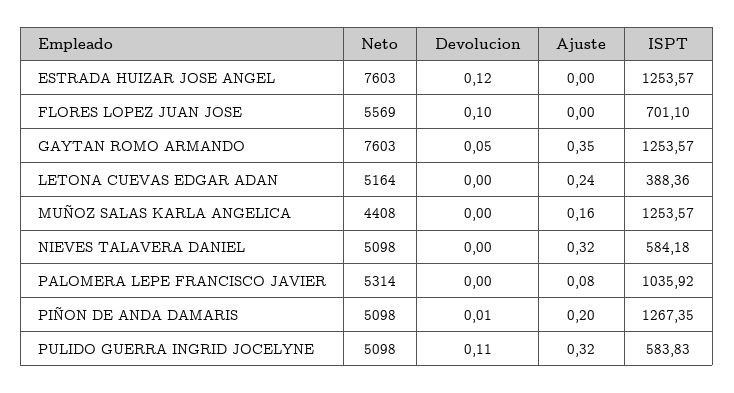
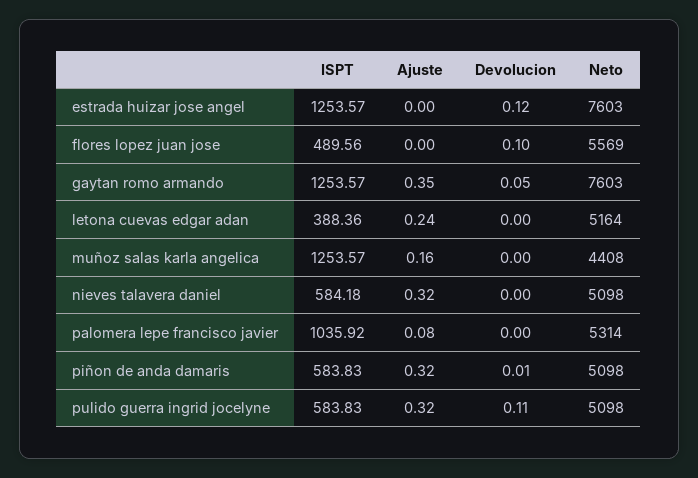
  {
    "Neto": {
      "ESTRADA HUIZAR JOSE ANGEL": 7603,
      "FLORES LOPEZ JUAN JOSE": 5569,
      "GAYTAN ROMO ARMANDO": 7603,
      "LETONA CUEVAS EDGAR ADAN": 5164,
      "MUÑOZ SALAS KARLA ANGELICA": 4408,
      "NIEVES TALAVERA DANIEL": 5098,
      "PALOMERA LEPE FRANCISCO JAVIER": 5314,
      "PIÑON DE ANDA DAMARIS": 5098,
      "PULIDO GUERRA INGRID JOCELYNE": 5098
    },
    "Devolucion": {
      "ESTRADA HUIZAR JOSE ANGEL": 0.12,
      "FLORES LOPEZ JUAN JOSE": 0.1,
      "GAYTAN ROMO ARMANDO": 0.05,
      "LETONA CUEVAS EDGAR ADAN": 0,
      "MUÑOZ SALAS KARLA ANGELICA": 0,
      "NIEVES TALAVERA DANIEL": 0,
      "PALOMERA LEPE FRANCISCO JAVIER": 0,
      "PIÑON DE ANDA DAMARIS": 0.01,
      "PULIDO GUERRA INGRID JOCELYNE": 0.11
    },
    "Ajuste": {
      "ESTRADA HUIZAR JOSE ANGEL": 0,
      "FLORES LOPEZ JUAN JOSE": 0,
      "GAYTAN ROMO ARMANDO": 0.35,
      "LETONA CUEVAS EDGAR ADAN": 0.24,
      "MUÑOZ SALAS KARLA ANGELICA": 0.16,
      "NIEVES TALAVERA DANIEL": 0.32,
      "PALOMERA LEPE FRANCISCO JAVIER": 0.08,
-     "PIÑON DE ANDA DAMARIS": 0.2,
+     "PIÑON DE ANDA DAMARIS": 0.32,
      "PULIDO GUERRA INGRID JOCELYNE": 0.32
    },
    "ISPT": {
      "ESTRADA HUIZAR JOSE ANGEL": 1253.57,
-     "FLORES LOPEZ JUAN JOSE": 701.1,
+     "FLORES LOPEZ JUAN JOSE": 489.56,
      "GAYTAN ROMO ARMANDO": 1253.57,
      "LETONA CUEVAS EDGAR ADAN": 388.36,
      "MUÑOZ SALAS KARLA ANGELICA": 1253.57,
      "NIEVES TALAVERA DANIEL": 584.18,
      "PALOMERA LEPE FRANCISCO JAVIER": 1035.92,
-     "PIÑON DE ANDA DAMARIS": 1267.35,
+     "PIÑON DE ANDA DAMARIS": 583.83,
      "PULIDO GUERRA INGRID JOCELYNE": 583.83
    }
  }

